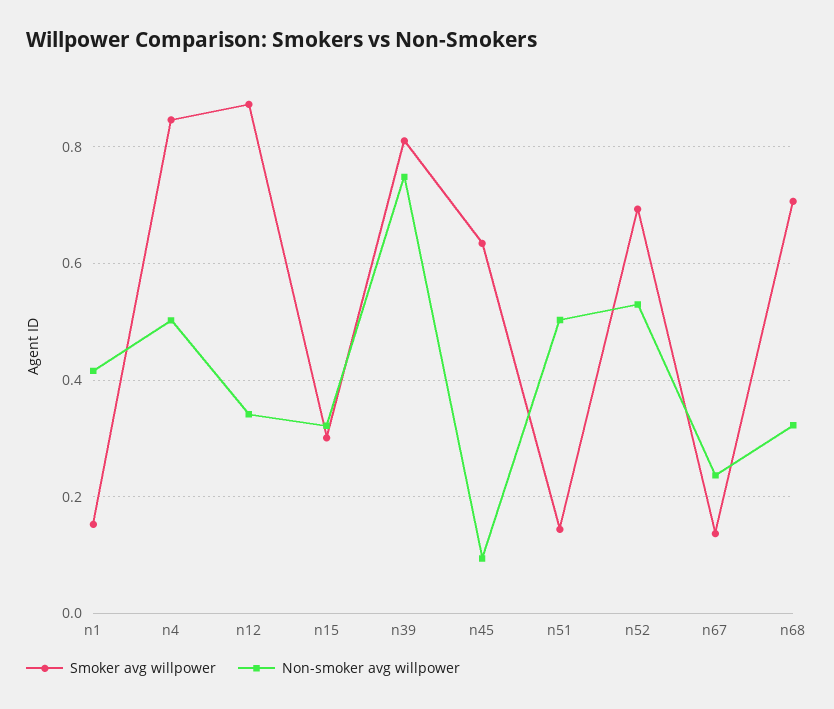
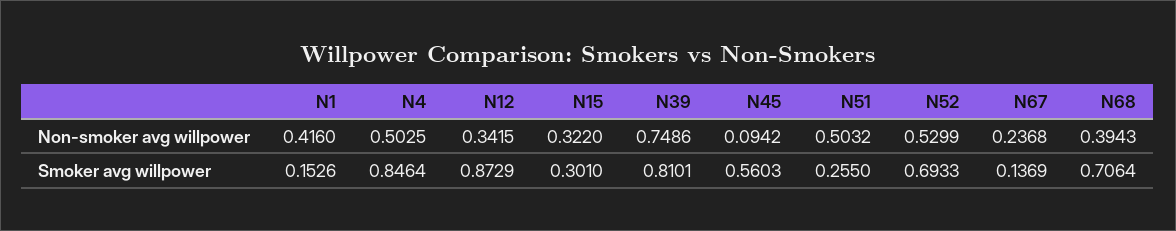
  {
    "Smoker avg willpower": {
      "n1": 0.1526,
      "n4": 0.8464,
      "n12": 0.8729,
      "n15": 0.301,
      "n39": 0.8101,
-     "n45": 0.64,
+     "n45": 0.5603,
-     "n51": 0.14,
+     "n51": 0.255,
      "n52": 0.6933,
      "n67": 0.1369,
      "n68": 0.7064
    },
    "Non-smoker avg willpower": {
      "n1": 0.416,
      "n4": 0.5025,
      "n12": 0.3415,
      "n15": 0.322,
      "n39": 0.7486,
      "n45": 0.0942,
      "n51": 0.5032,
      "n52": 0.5299,
      "n67": 0.2368,
-     "n68": 0.32
+     "n68": 0.3943
    }
  }

